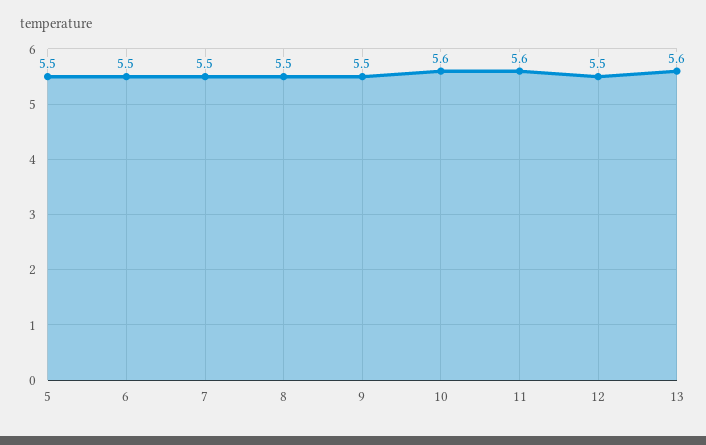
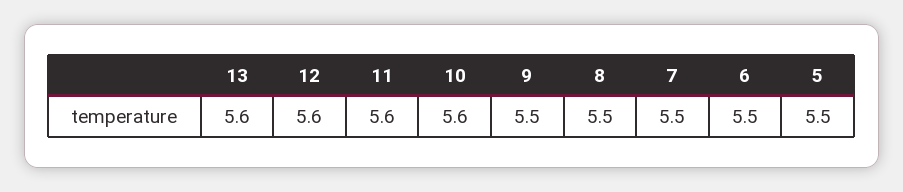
  {
    "5": 5.5,
    "6": 5.5,
    "7": 5.5,
    "8": 5.5,
    "9": 5.5,
    "10": 5.6,
    "11": 5.6,
-   "12": 5.5,
+   "12": 5.6,
    "13": 5.6
  }

